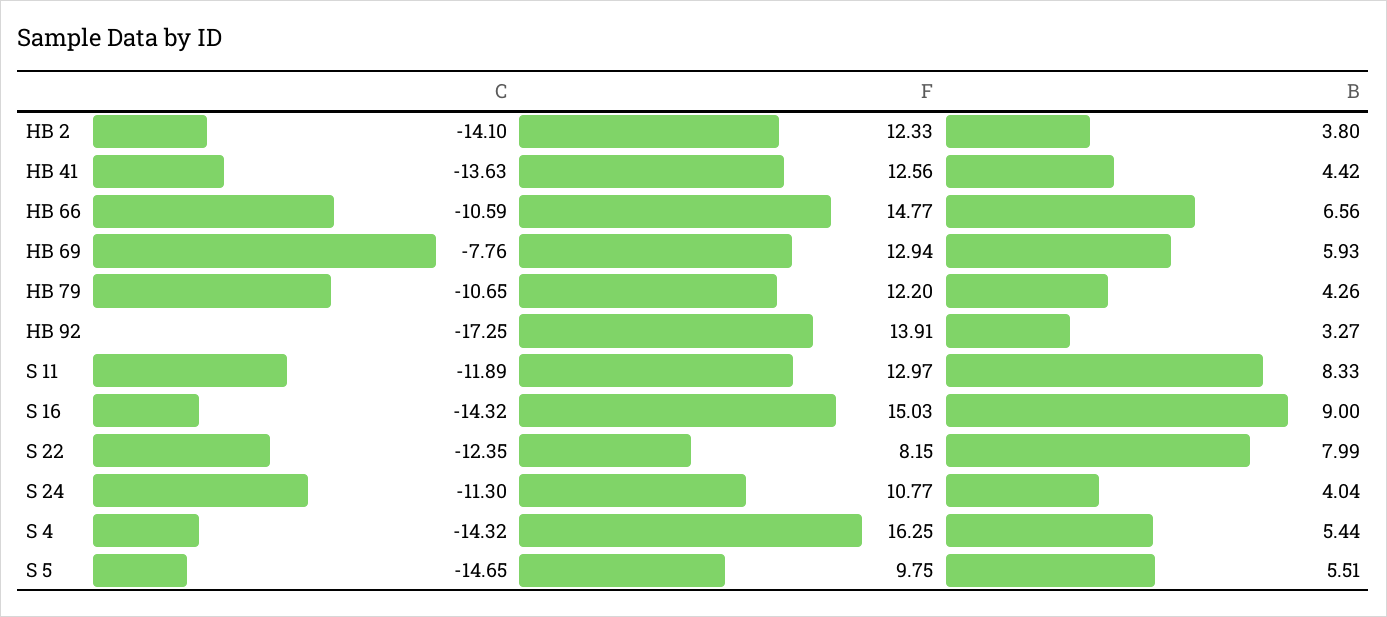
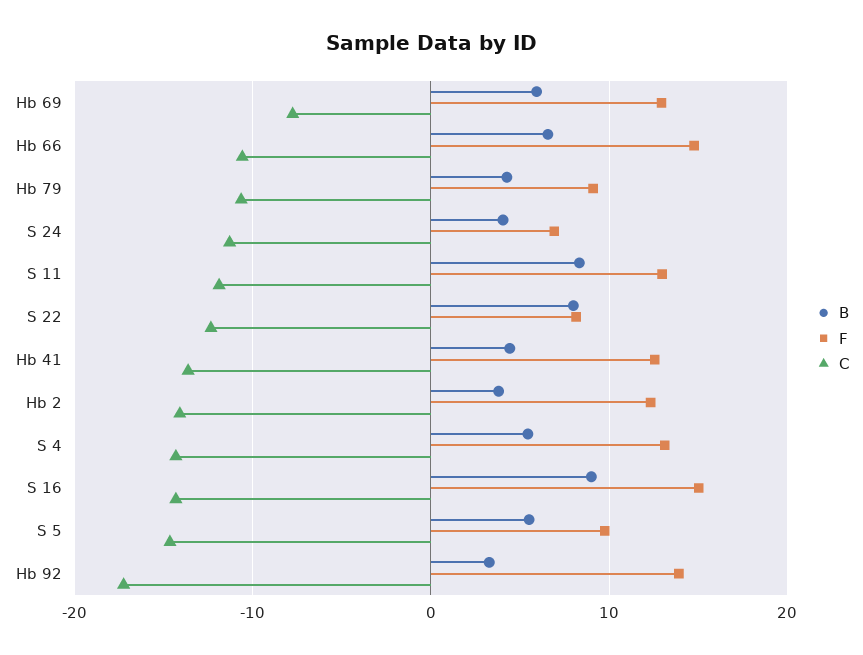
  {
    "C": {
      "HB 2": -14.1,
      "HB 41": -13.63,
      "HB 66": -10.59,
      "HB 69": -7.76,
      "HB 79": -10.65,
      "HB 92": -17.25,
      "S 11": -11.89,
      "S 16": -14.32,
      "S 22": -12.35,
      "S 24": -11.3,
      "S 4": -14.32,
      "S 5": -14.65
    },
    "F": {
      "HB 2": 12.33,
      "HB 41": 12.56,
      "HB 66": 14.77,
      "HB 69": 12.94,
-     "HB 79": 12.2,
+     "HB 79": 9,
      "HB 92": 13.91,
      "S 11": 12.97,
      "S 16": 15.03,
      "S 22": 8.15,
-     "S 24": 10.77,
+     "S 24": 7,
-     "S 4": 16.25,
+     "S 4": 13,
      "S 5": 9.75
    },
    "B": {
      "HB 2": 3.8,
      "HB 41": 4.42,
      "HB 66": 6.56,
      "HB 69": 5.93,
      "HB 79": 4.26,
      "HB 92": 3.27,
      "S 11": 8.33,
      "S 16": 9,
      "S 22": 7.99,
      "S 24": 4.04,
      "S 4": 5.44,
      "S 5": 5.51
    }
  }

